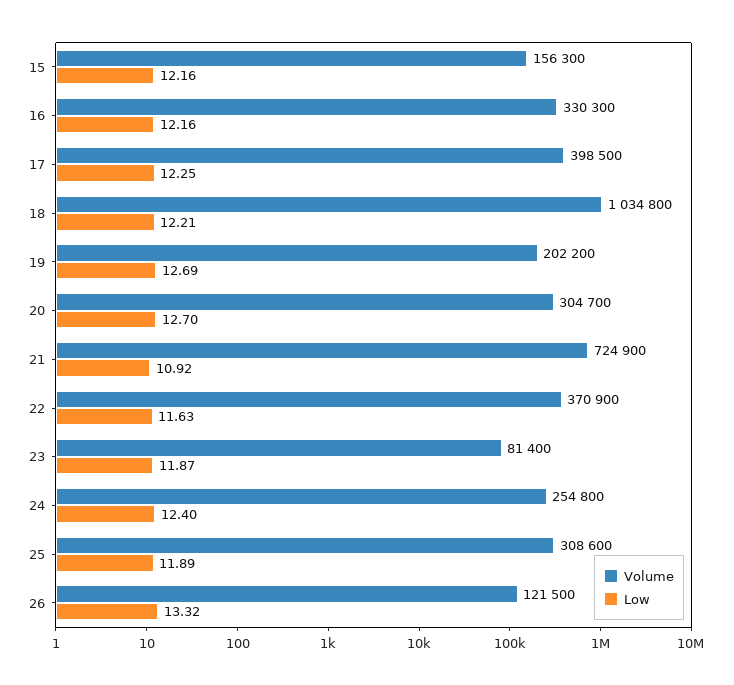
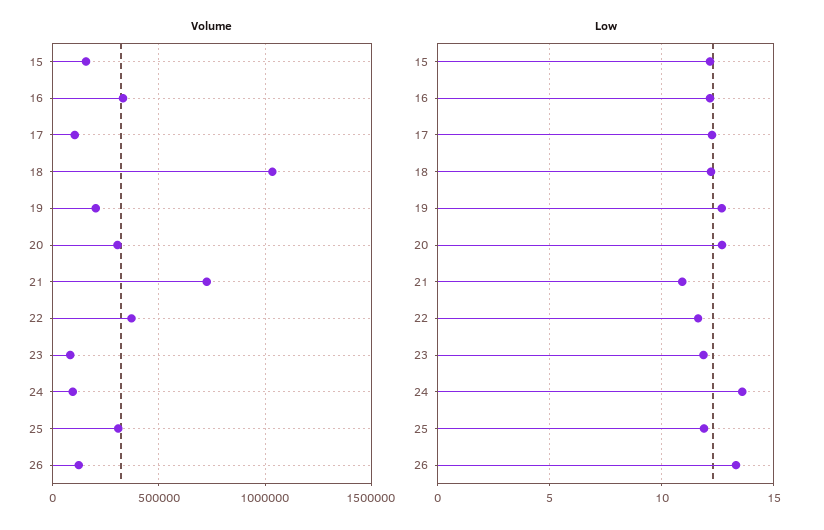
  {
    "Volume": {
      "15": 156300,
      "16": 330300,
-     "17": 398500,
+     "17": 100000,
      "18": 1034800,
      "19": 202200,
      "20": 304700,
      "21": 724900,
      "22": 370900,
      "23": 81400,
-     "24": 254800,
+     "24": 100000,
      "25": 308600,
      "26": 121500
    },
    "Low": {
      "15": 12.16,
      "16": 12.16,
      "17": 12.25,
      "18": 12.21,
      "19": 12.69,
      "20": 12.7,
      "21": 10.92,
      "22": 11.63,
      "23": 11.87,
-     "24": 12.4,
+     "24": 13.5,
      "25": 11.89,
      "26": 13.32
    }
  }

